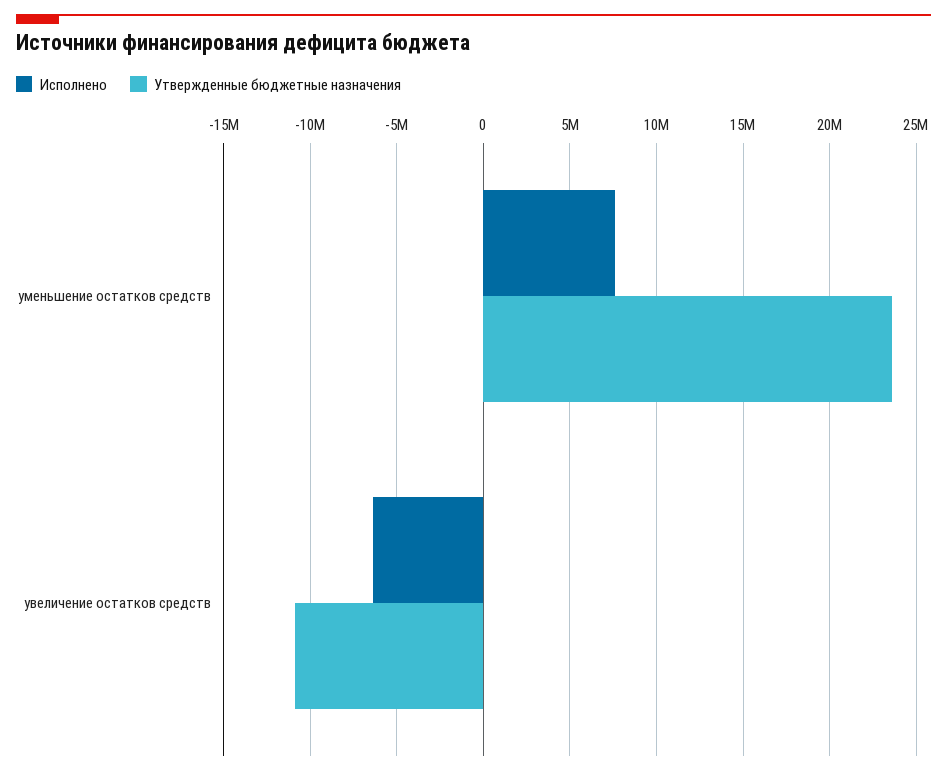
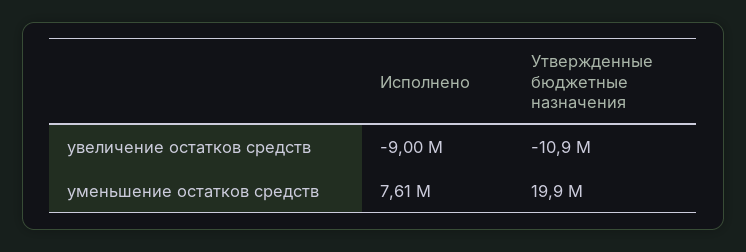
  {
    "Исполнено": {
      "уменьшение остатков средств": 7610000,
-     "увеличение остатков средств": -6500000
+     "увеличение остатков средств": -9000000
    },
    "Утвержденные бюджетные назначения": {
-     "уменьшение остатков средств": 23500000,
+     "уменьшение остатков средств": 19900000,
      "увеличение остатков средств": -10900000
    }
  }

